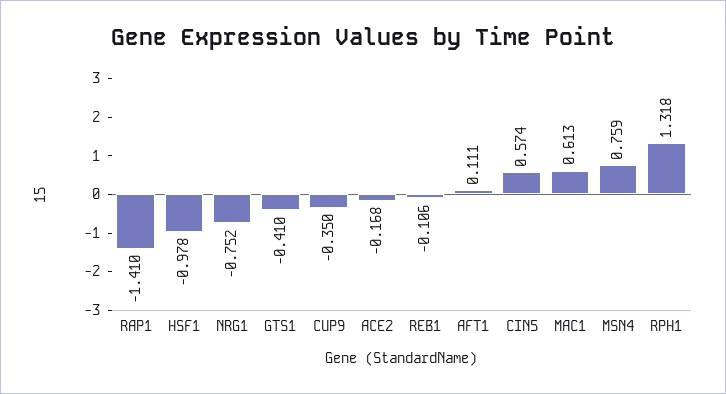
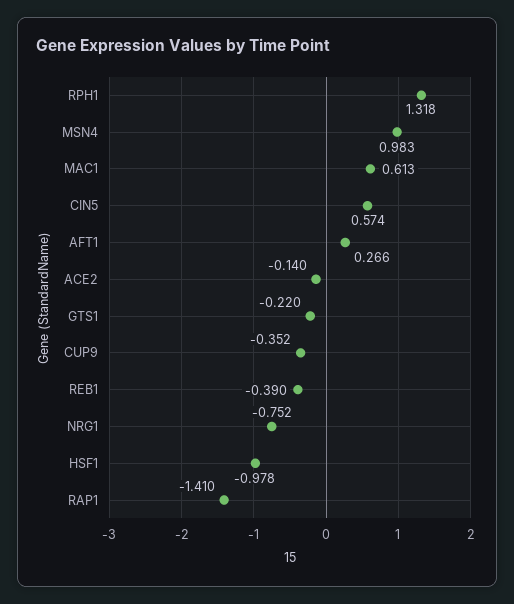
  {
    "RAP1": -1.41,
    "HSF1": -0.978,
    "NRG1": -0.752,
-   "GTS1": -0.41,
+   "GTS1": -0.22,
-   "CUP9": -0.35,
+   "CUP9": -0.352,
-   "ACE2": -0.168,
+   "ACE2": -0.14,
-   "REB1": -0.106,
+   "REB1": -0.39,
-   "AFT1": 0.111,
+   "AFT1": 0.266,
    "CIN5": 0.574,
    "MAC1": 0.613,
-   "MSN4": 0.759,
+   "MSN4": 0.983,
    "RPH1": 1.318
  }

